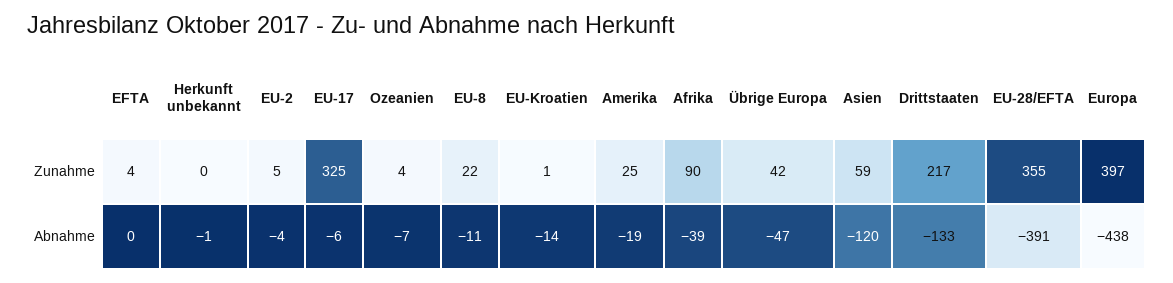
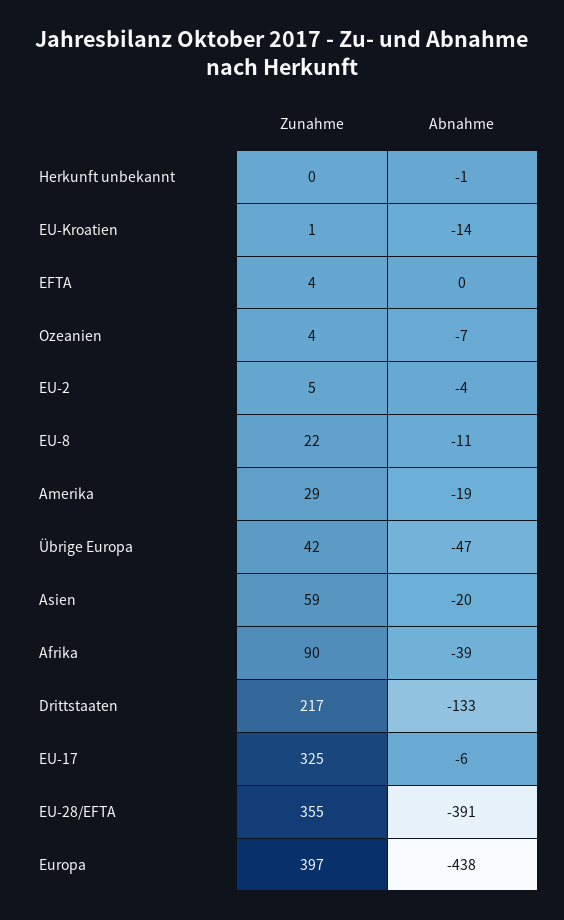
  {
    "EFTA": {
      "Zunahme": 4,
      "Abnahme": 0
    },
    "Herkunft unbekannt": {
      "Zunahme": 0,
      "Abnahme": -1
    },
    "EU-2": {
      "Zunahme": 5,
      "Abnahme": -4
    },
    "EU-17": {
      "Zunahme": 325,
      "Abnahme": -6
    },
    "Ozeanien": {
      "Zunahme": 4,
      "Abnahme": -7
    },
    "EU-8": {
      "Zunahme": 22,
      "Abnahme": -11
    },
    "EU-Kroatien": {
      "Zunahme": 1,
      "Abnahme": -14
    },
    "Amerika": {
-     "Zunahme": 25,
+     "Zunahme": 29,
      "Abnahme": -19
    },
    "Afrika": {
      "Zunahme": 90,
      "Abnahme": -39
    },
    "Übrige Europa": {
      "Zunahme": 42,
      "Abnahme": -47
    },
    "Asien": {
      "Zunahme": 59,
-     "Abnahme": -120
+     "Abnahme": -20
    },
    "Drittstaaten": {
      "Zunahme": 217,
      "Abnahme": -133
    },
    "EU-28/EFTA": {
      "Zunahme": 355,
      "Abnahme": -391
    },
    "Europa": {
      "Zunahme": 397,
      "Abnahme": -438
    }
  }

